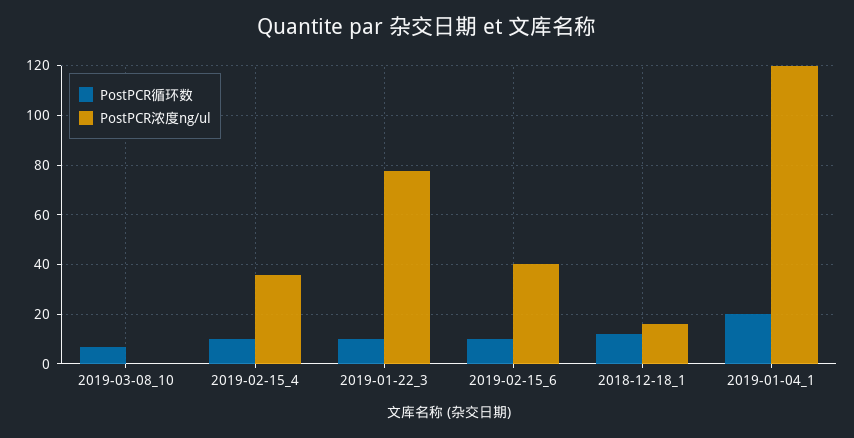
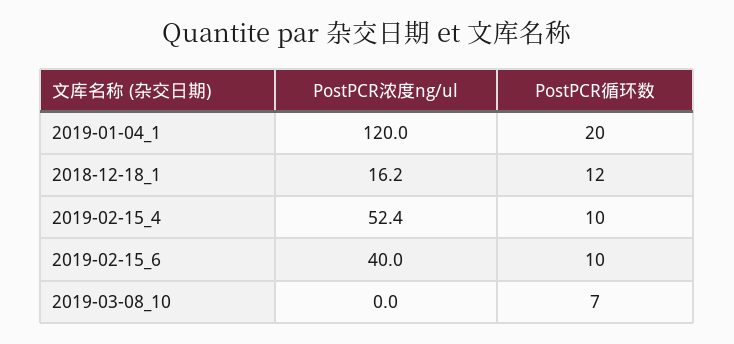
  {
    "PostPCR循环数": {
      "2019-03-08_10": 7,
      "2019-02-15_4": 10,
-     "2019-01-22_3": 10,
      "2019-02-15_6": 10,
      "2018-12-18_1": 12,
      "2019-01-04_1": 20
    },
    "PostPCR浓度ng/ul": {
      "2019-03-08_10": 0,
-     "2019-02-15_4": 35,
+     "2019-02-15_4": 52.4,
-     "2019-01-22_3": 77.5,
      "2019-02-15_6": 40,
      "2018-12-18_1": 16.2,
      "2019-01-04_1": 120
    }
  }

